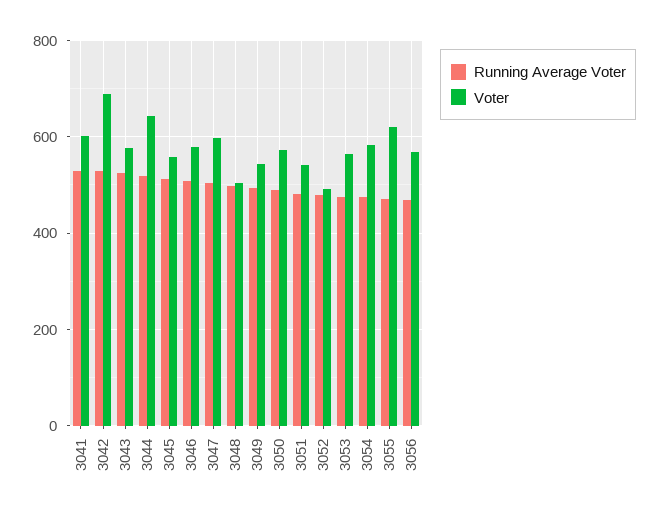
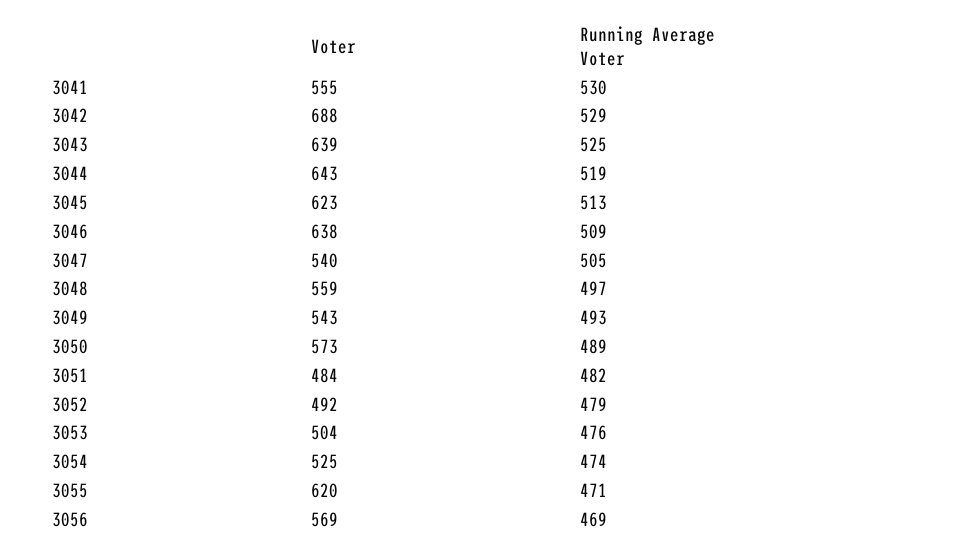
  {
    "Running Average Voter": {
      "3041": 530,
      "3042": 529,
      "3043": 525,
      "3044": 519,
      "3045": 513,
      "3046": 509,
      "3047": 505,
      "3048": 497,
      "3049": 493,
      "3050": 489,
      "3051": 482,
      "3052": 479,
      "3053": 476,
      "3054": 474,
      "3055": 471,
      "3056": 469
    },
    "Voter": {
-     "3041": 600,
+     "3041": 555,
      "3042": 688,
-     "3043": 580,
+     "3043": 639,
      "3044": 643,
-     "3045": 560,
+     "3045": 623,
-     "3046": 580,
+     "3046": 638,
-     "3047": 600,
+     "3047": 540,
-     "3048": 500,
+     "3048": 559,
      "3049": 543,
      "3050": 573,
-     "3051": 540,
+     "3051": 484,
      "3052": 492,
-     "3053": 560,
+     "3053": 504,
-     "3054": 580,
+     "3054": 525,
      "3055": 620,
      "3056": 569
    }
  }

